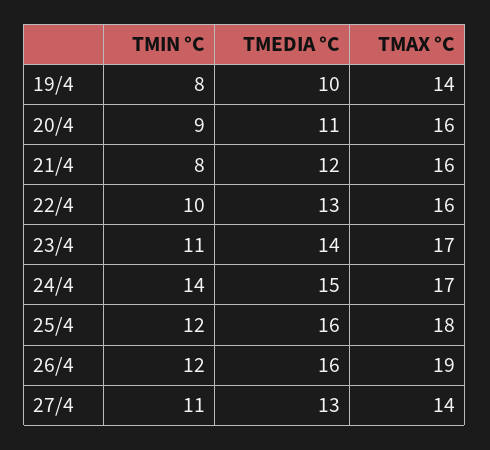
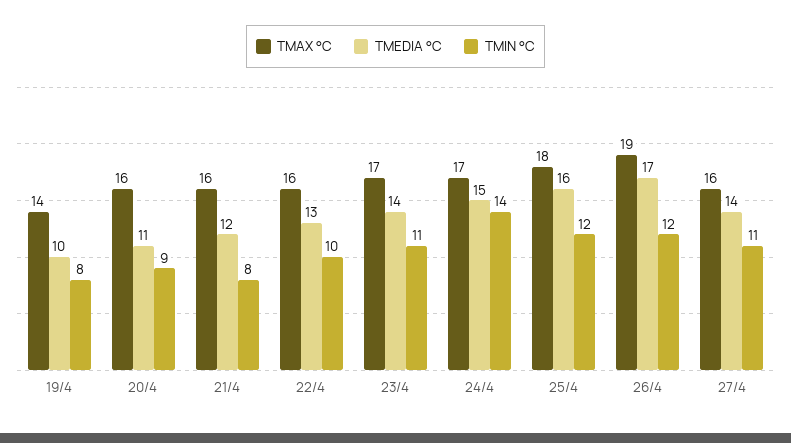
  {
    "TMIN °C": {
      "19/4": 8,
      "20/4": 9,
      "21/4": 8,
      "22/4": 10,
      "23/4": 11,
      "24/4": 14,
      "25/4": 12,
      "26/4": 12,
      "27/4": 11
    },
    "TMEDIA °C": {
      "19/4": 10,
      "20/4": 11,
      "21/4": 12,
      "22/4": 13,
      "23/4": 14,
      "24/4": 15,
      "25/4": 16,
-     "26/4": 16,
+     "26/4": 17,
-     "27/4": 13
+     "27/4": 14
    },
    "TMAX °C": {
      "19/4": 14,
      "20/4": 16,
      "21/4": 16,
      "22/4": 16,
      "23/4": 17,
      "24/4": 17,
      "25/4": 18,
      "26/4": 19,
-     "27/4": 14
+     "27/4": 16
    }
  }

